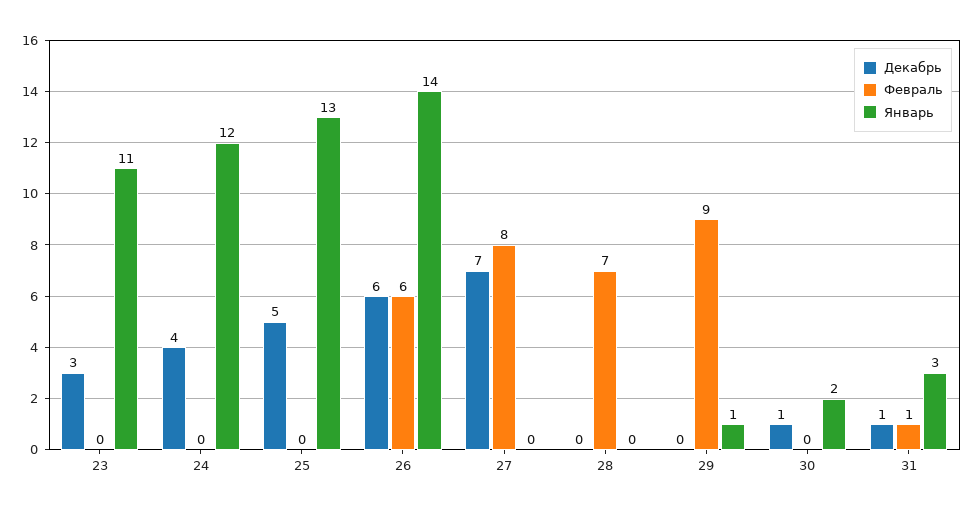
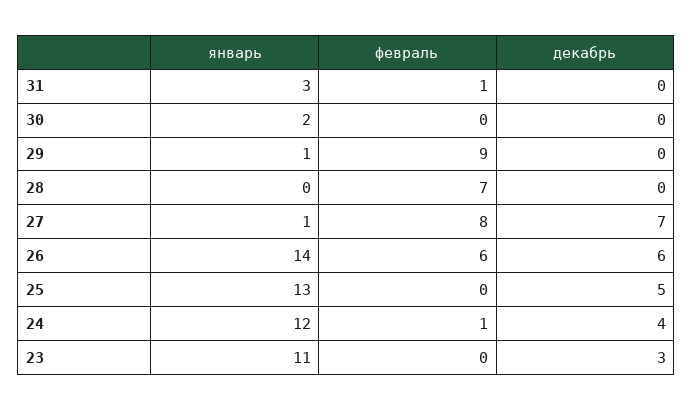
  {
    "Декабрь": {
      "23": 3,
      "24": 4,
      "25": 5,
      "26": 6,
      "27": 7,
      "28": 0,
      "29": 0,
-     "30": 1,
+     "30": 0,
-     "31": 1
+     "31": 0
    },
    "Февраль": {
      "23": 0,
-     "24": 0,
+     "24": 1,
      "25": 0,
      "26": 6,
      "27": 8,
      "28": 7,
      "29": 9,
      "30": 0,
      "31": 1
    },
    "Январь": {
      "23": 11,
      "24": 12,
      "25": 13,
      "26": 14,
-     "27": 0,
+     "27": 1,
      "28": 0,
      "29": 1,
      "30": 2,
      "31": 3
    }
  }

